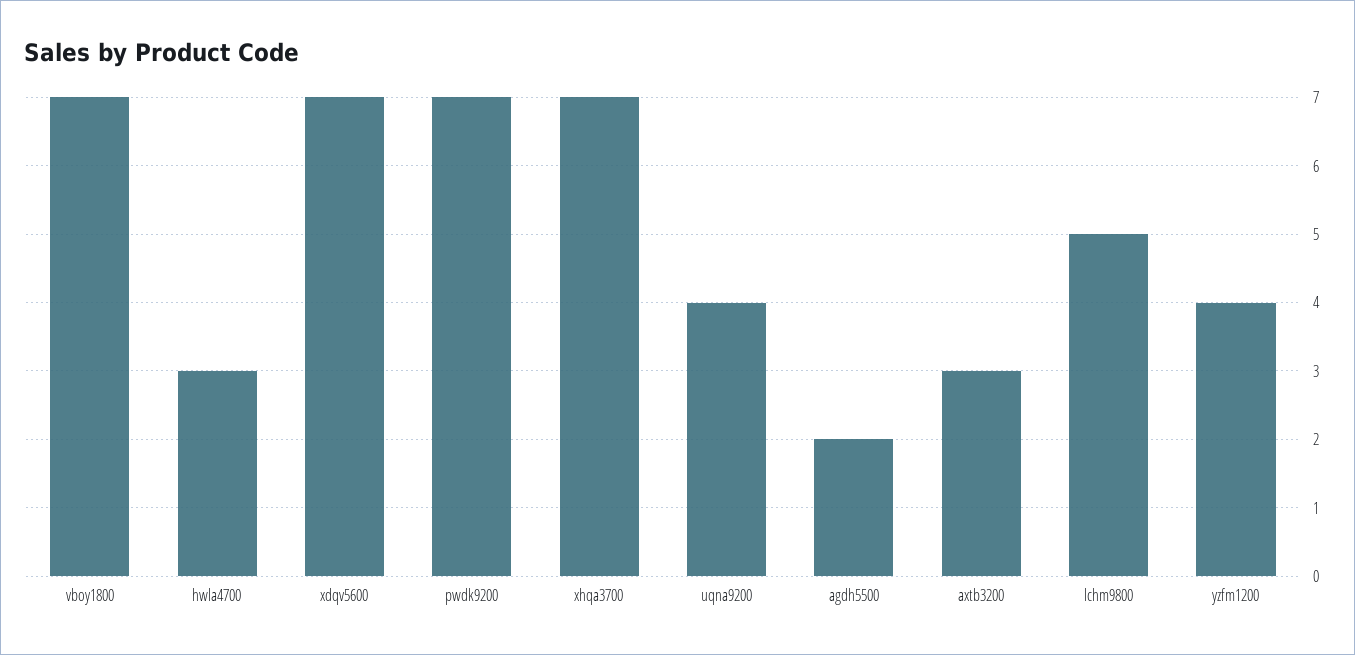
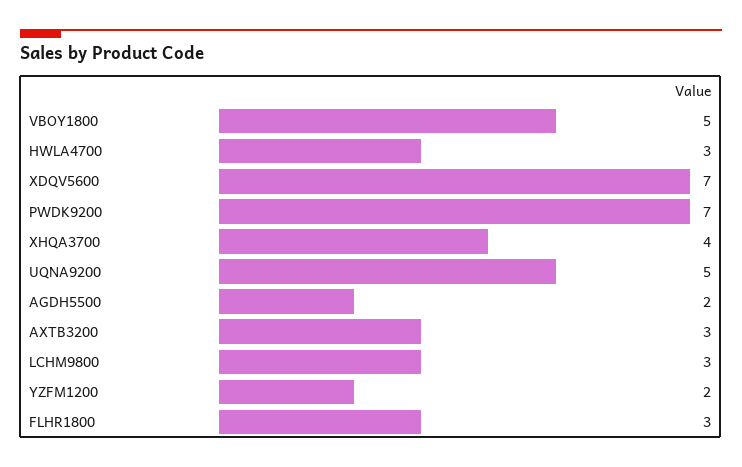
  {
-   "vboy1800": 7,
+   "vboy1800": 5,
    "hwla4700": 3,
    "xdqv5600": 7,
    "pwdk9200": 7,
-   "xhqa3700": 7,
+   "xhqa3700": 4,
-   "uqna9200": 4,
+   "uqna9200": 5,
    "agdh5500": 2,
    "axtb3200": 3,
-   "lchm9800": 5,
+   "lchm9800": 3,
-   "yzfm1200": 4
+   "yzfm1200": 2,
+   "FLHR1800": 3
  }

